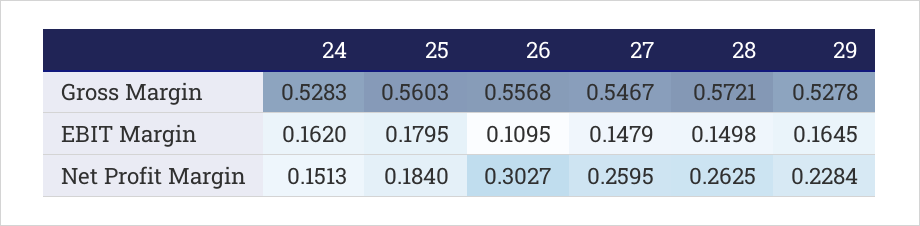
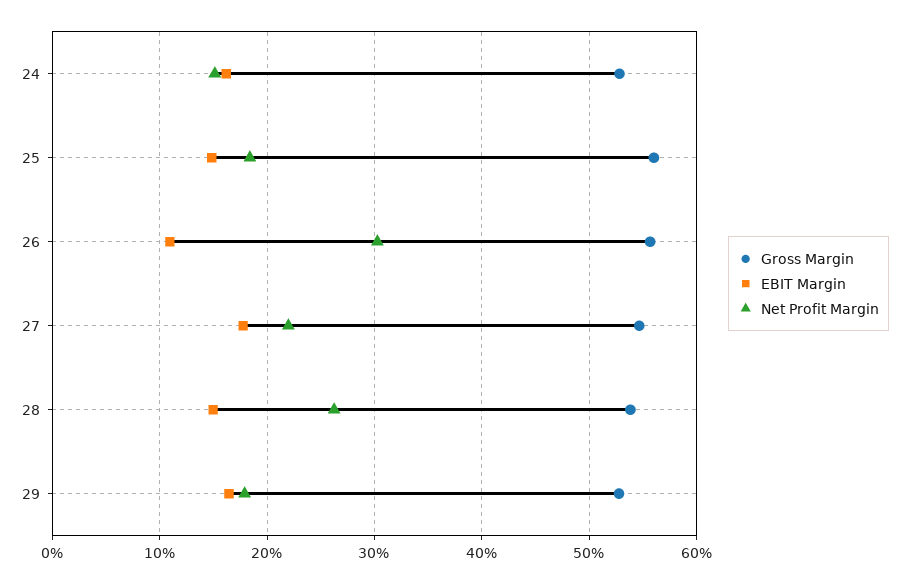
  {
    "Gross Margin": {
      "24": 0.5283,
      "25": 0.5603,
      "26": 0.5568,
      "27": 0.5467,
-     "28": 0.5721,
+     "28": 0.54,
      "29": 0.5278
    },
    "EBIT Margin": {
      "24": 0.162,
-     "25": 0.1795,
+     "25": 0.15,
      "26": 0.1095,
-     "27": 0.1479,
+     "27": 0.18,
      "28": 0.1498,
      "29": 0.1645
    },
    "Net Profit Margin": {
      "24": 0.1513,
      "25": 0.184,
      "26": 0.3027,
-     "27": 0.2595,
+     "27": 0.22,
      "28": 0.2625,
-     "29": 0.2284
+     "29": 0.18
    }
  }

